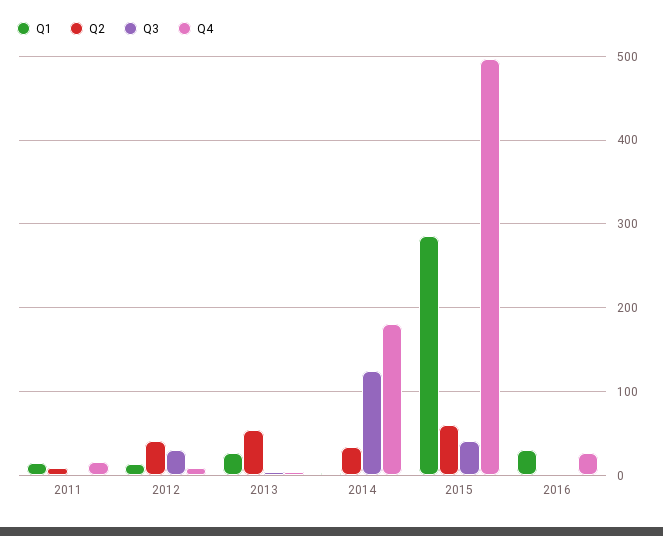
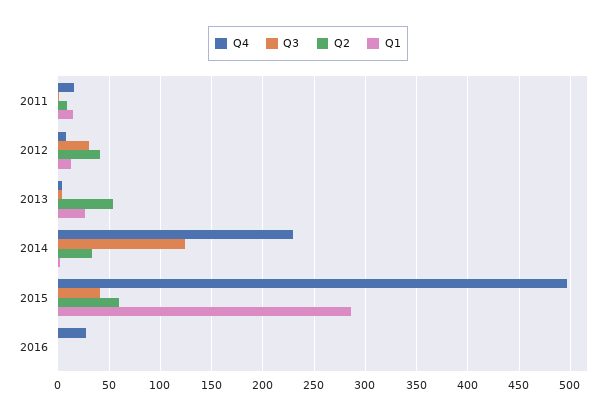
  {
    "Q1": {
      "2011": 10,
      "2012": 10,
      "2013": 30,
      "2014": 0,
      "2015": 290,
-     "2016": 30
+     "2016": 0
    },
    "Q2": {
      "2011": 10,
      "2012": 40,
      "2013": 50,
      "2014": 30,
      "2015": 60,
      "2016": 0
    },
    "Q3": {
      "2011": 0,
      "2012": 30,
      "2013": 0,
      "2014": 120,
      "2015": 40,
      "2016": 0
    },
    "Q4": {
      "2011": 20,
      "2012": 10,
      "2013": 0,
-     "2014": 180,
+     "2014": 230,
      "2015": 500,
      "2016": 30
    }
  }

